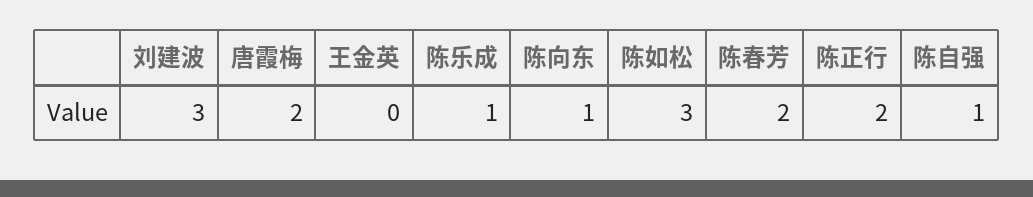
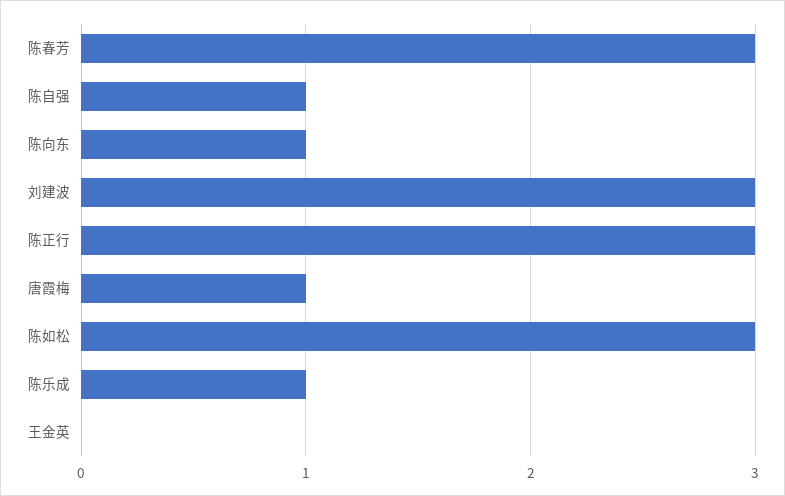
  {
    "刘建波": 3,
-   "唐霞梅": 2,
+   "唐霞梅": 1,
    "王金英": 0,
    "陈乐成": 1,
    "陈向东": 1,
    "陈如松": 3,
-   "陈春芳": 2,
+   "陈春芳": 3,
-   "陈正行": 2,
+   "陈正行": 3,
    "陈自强": 1
  }

